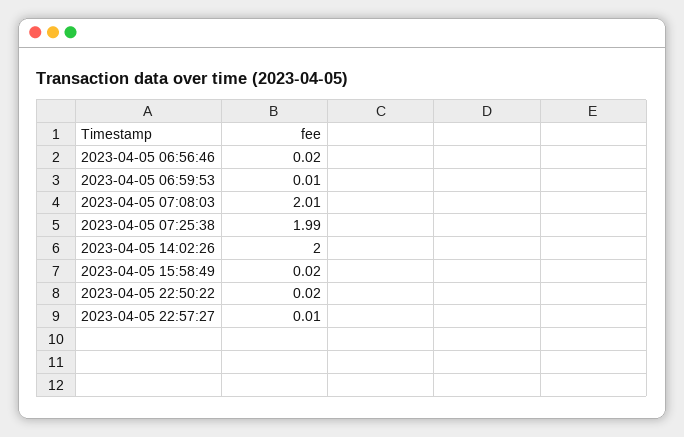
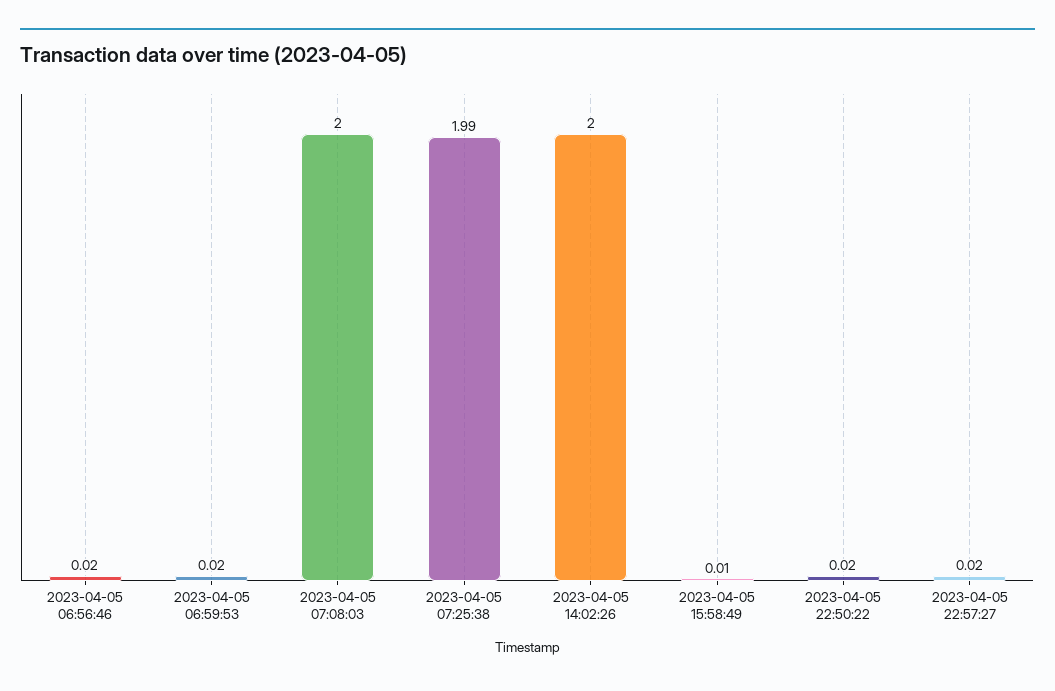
  {
    "2023-04-05 06:56:46": 0.02,
-   "2023-04-05 06:59:53": 0.01,
+   "2023-04-05 06:59:53": 0.02,
-   "2023-04-05 07:08:03": 2.01,
+   "2023-04-05 07:08:03": 2,
    "2023-04-05 07:25:38": 1.99,
    "2023-04-05 14:02:26": 2,
-   "2023-04-05 15:58:49": 0.02,
+   "2023-04-05 15:58:49": 0.01,
    "2023-04-05 22:50:22": 0.02,
-   "2023-04-05 22:57:27": 0.01
+   "2023-04-05 22:57:27": 0.02
  }

